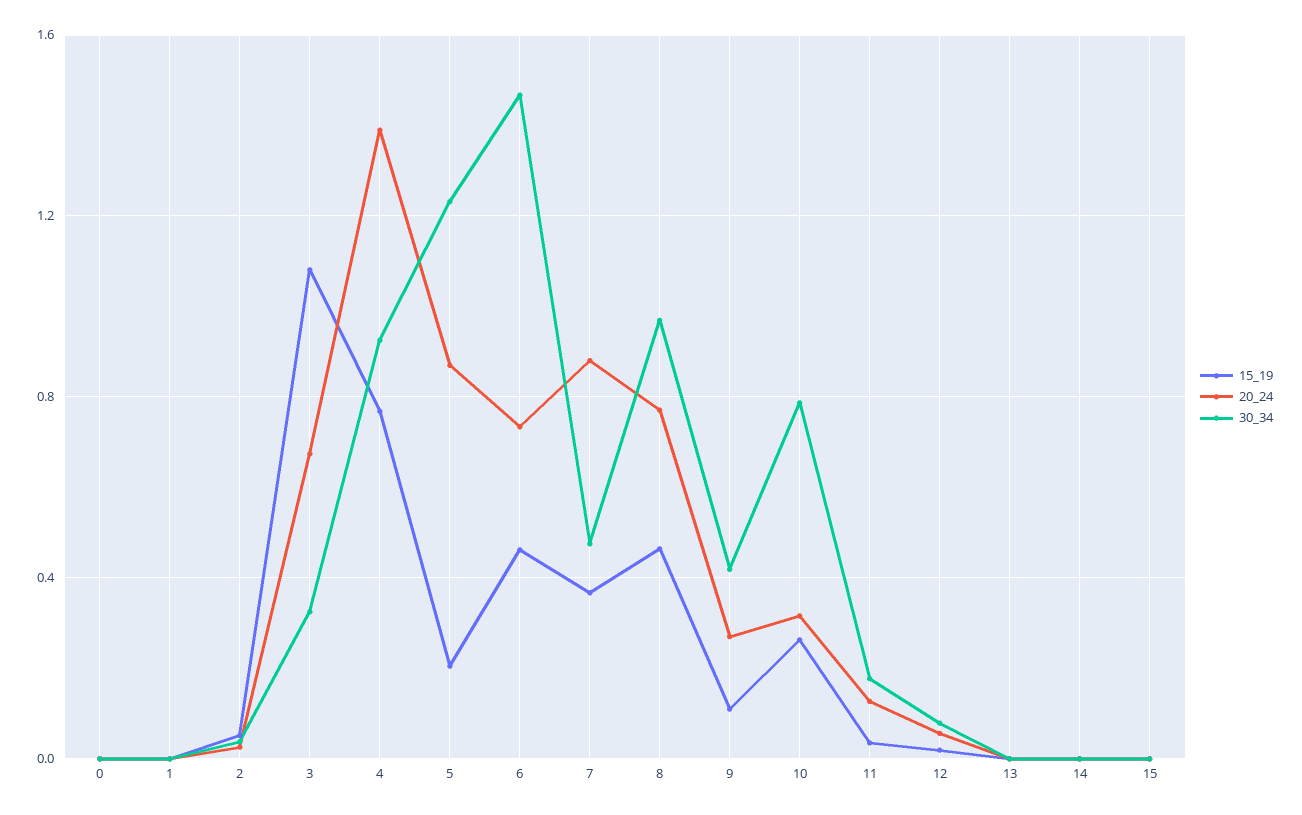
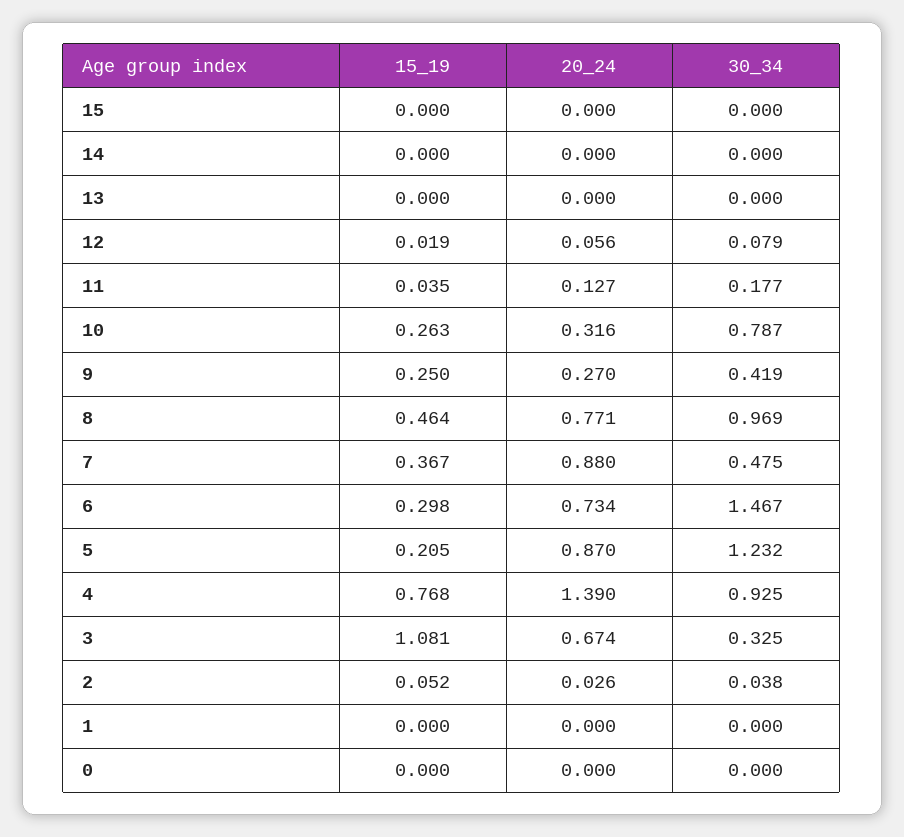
  {
    "15_19": {
      "0": 0,
      "1": 0,
      "2": 0.052,
      "3": 1.081,
      "4": 0.768,
      "5": 0.205,
-     "6": 0.45,
+     "6": 0.298,
      "7": 0.367,
      "8": 0.464,
-     "9": 0.1,
+     "9": 0.25,
      "10": 0.263,
      "11": 0.035,
      "12": 0.019,
      "13": 0,
      "14": 0,
      "15": 0
    },
    "20_24": {
      "0": 0,
      "1": 0,
      "2": 0.026,
      "3": 0.674,
      "4": 1.39,
      "5": 0.87,
      "6": 0.734,
      "7": 0.88,
      "8": 0.771,
      "9": 0.27,
      "10": 0.316,
      "11": 0.127,
      "12": 0.056,
      "13": 0,
      "14": 0,
      "15": 0
    },
    "30_34": {
      "0": 0,
      "1": 0,
      "2": 0.038,
      "3": 0.325,
      "4": 0.925,
      "5": 1.232,
      "6": 1.467,
      "7": 0.475,
      "8": 0.969,
      "9": 0.419,
      "10": 0.787,
      "11": 0.177,
      "12": 0.079,
      "13": 0,
      "14": 0,
      "15": 0
    }
  }

